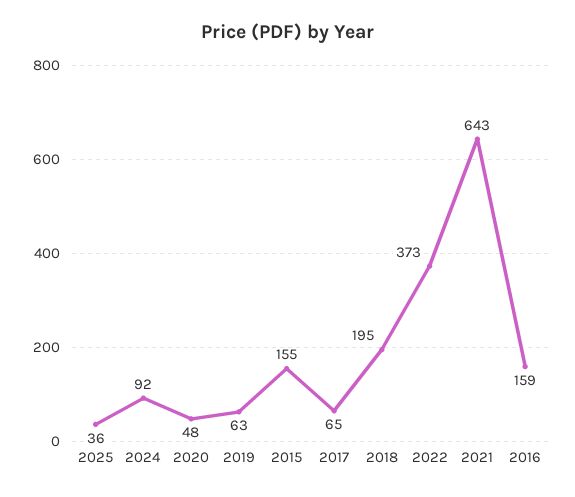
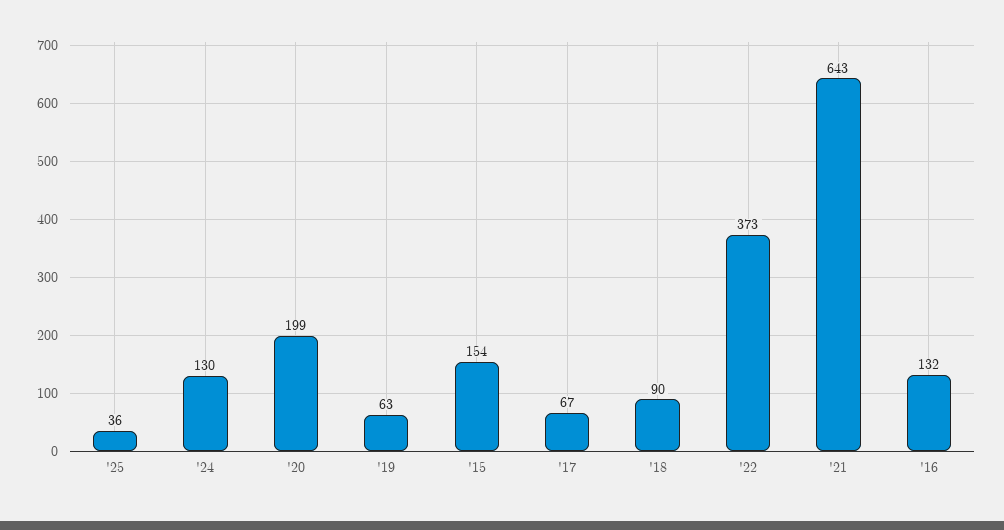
  {
    "2025": 36,
-   "2024": 92,
+   "2024": 130,
-   "2020": 48,
+   "2020": 199,
    "2019": 63,
-   "2015": 155,
+   "2015": 154,
-   "2017": 65,
+   "2017": 67,
-   "2018": 195,
+   "2018": 90,
    "2022": 373,
    "2021": 643,
-   "2016": 159
+   "2016": 132
  }

